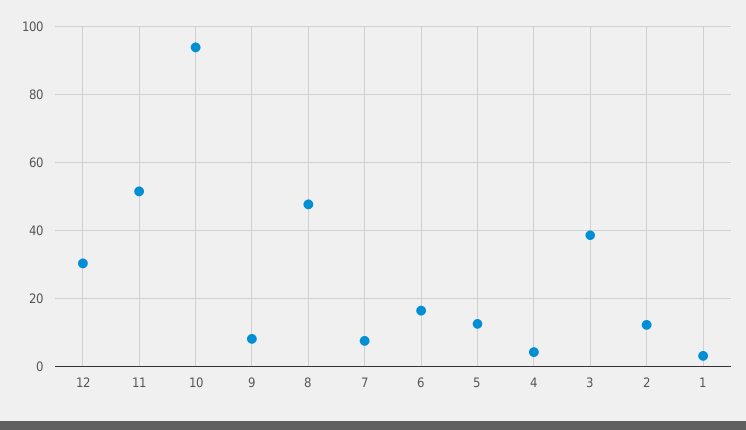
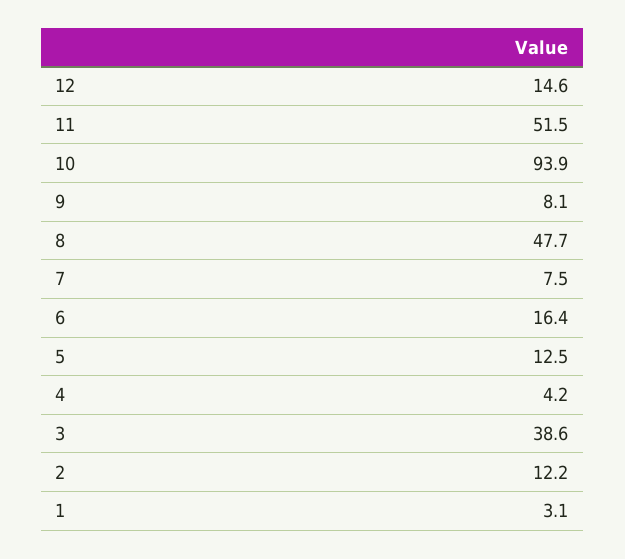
  {
-   "12": 30,
+   "12": 14.6,
    "11": 51.5,
    "10": 93.9,
    "9": 8.1,
    "8": 47.7,
    "7": 7.5,
    "6": 16.4,
    "5": 12.5,
    "4": 4.2,
    "3": 38.6,
    "2": 12.2,
    "1": 3.1
  }

